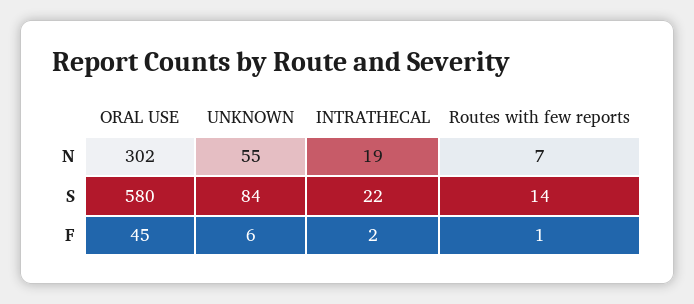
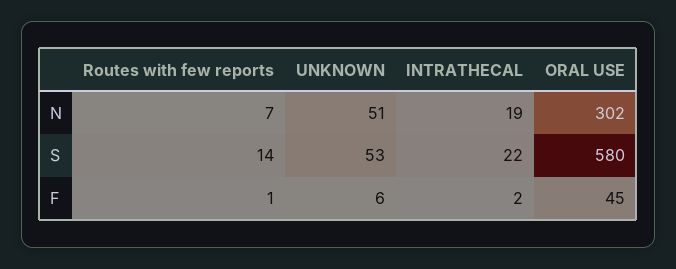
  {
    "ORAL USE": {
      "N": 302,
      "S": 580,
      "F": 45
    },
    "UNKNOWN": {
-     "N": 55,
+     "N": 51,
-     "S": 84,
+     "S": 53,
      "F": 6
    },
    "INTRATHECAL": {
      "N": 19,
      "S": 22,
      "F": 2
    },
    "Routes with few reports": {
      "N": 7,
      "S": 14,
      "F": 1
    }
  }

